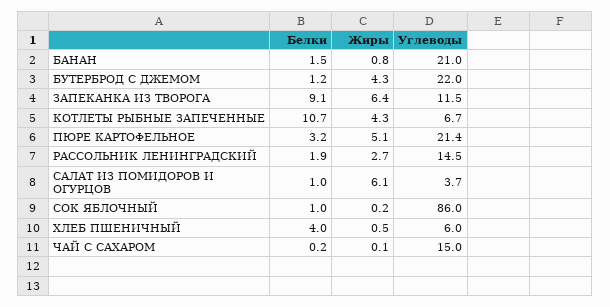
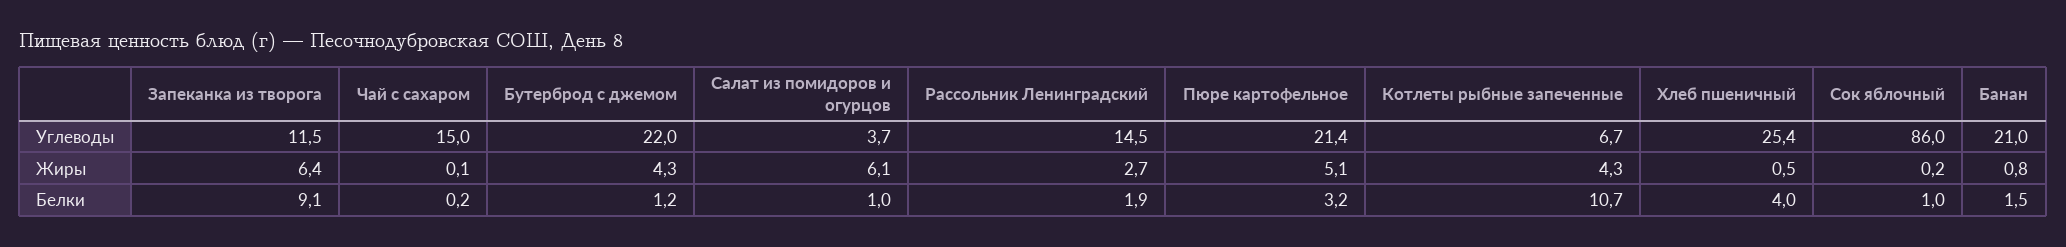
  {
    "Белки": {
      "БАНАН": 1.5,
      "БУТЕРБРОД С ДЖЕМОМ": 1.2,
      "ЗАПЕКАНКА ИЗ ТВОРОГА": 9.1,
      "КОТЛЕТЫ РЫБНЫЕ ЗАПЕЧЕННЫЕ": 10.7,
      "ПЮРЕ КАРТОФЕЛЬНОЕ": 3.2,
      "РАССОЛЬНИК ЛЕНИНГРАДСКИЙ": 1.9,
      "САЛАТ ИЗ ПОМИДОРОВ И ОГУРЦОВ": 1,
      "СОК ЯБЛОЧНЫЙ": 1,
      "ХЛЕБ ПШЕНИЧНЫЙ": 4,
      "ЧАЙ С САХАРОМ": 0.2
    },
    "Жиры": {
      "БАНАН": 0.8,
      "БУТЕРБРОД С ДЖЕМОМ": 4.3,
      "ЗАПЕКАНКА ИЗ ТВОРОГА": 6.4,
      "КОТЛЕТЫ РЫБНЫЕ ЗАПЕЧЕННЫЕ": 4.3,
      "ПЮРЕ КАРТОФЕЛЬНОЕ": 5.1,
      "РАССОЛЬНИК ЛЕНИНГРАДСКИЙ": 2.7,
      "САЛАТ ИЗ ПОМИДОРОВ И ОГУРЦОВ": 6.1,
      "СОК ЯБЛОЧНЫЙ": 0.2,
      "ХЛЕБ ПШЕНИЧНЫЙ": 0.5,
      "ЧАЙ С САХАРОМ": 0.1
    },
    "Углеводы": {
      "БАНАН": 21,
      "БУТЕРБРОД С ДЖЕМОМ": 22,
      "ЗАПЕКАНКА ИЗ ТВОРОГА": 11.5,
      "КОТЛЕТЫ РЫБНЫЕ ЗАПЕЧЕННЫЕ": 6.7,
      "ПЮРЕ КАРТОФЕЛЬНОЕ": 21.4,
      "РАССОЛЬНИК ЛЕНИНГРАДСКИЙ": 14.5,
      "САЛАТ ИЗ ПОМИДОРОВ И ОГУРЦОВ": 3.7,
      "СОК ЯБЛОЧНЫЙ": 86,
-     "ХЛЕБ ПШЕНИЧНЫЙ": 6,
+     "ХЛЕБ ПШЕНИЧНЫЙ": 25.4,
      "ЧАЙ С САХАРОМ": 15
    }
  }

